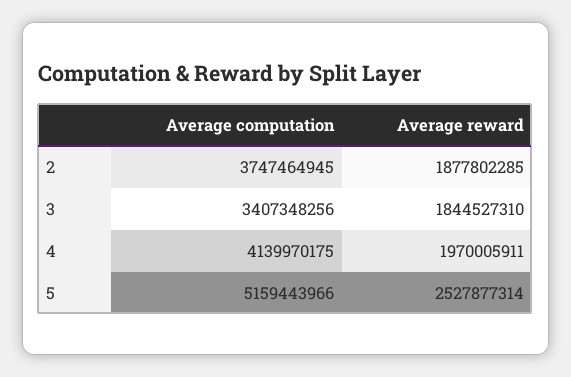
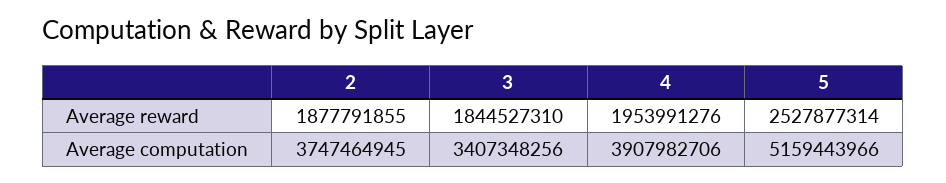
  {
    "Average computation": {
      "2": 3747464945,
      "3": 3407348256,
-     "4": 4139970175,
+     "4": 3907982706,
      "5": 5159443966
    },
    "Average reward": {
-     "2": 1877802285,
+     "2": 1877791855,
      "3": 1844527310,
-     "4": 1970005911,
+     "4": 1953991276,
      "5": 2527877314
    }
  }

